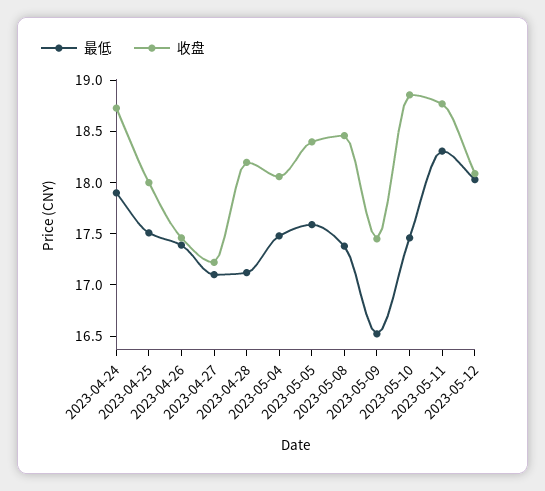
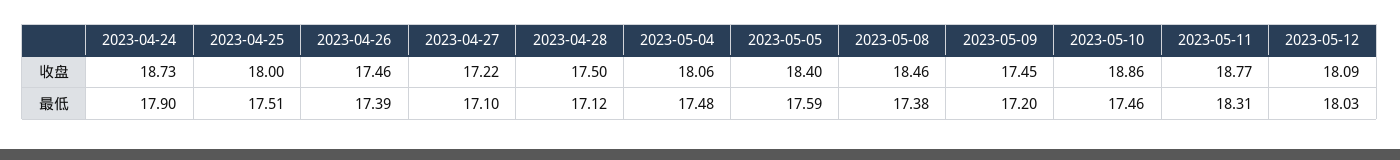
  {
    "最低": {
      "2023-04-24": 17.9,
      "2023-04-25": 17.51,
      "2023-04-26": 17.39,
      "2023-04-27": 17.1,
      "2023-04-28": 17.12,
      "2023-05-04": 17.48,
      "2023-05-05": 17.59,
      "2023-05-08": 17.38,
-     "2023-05-09": 16.5,
+     "2023-05-09": 17.2,
      "2023-05-10": 17.46,
      "2023-05-11": 18.31,
      "2023-05-12": 18.03
    },
    "收盘": {
      "2023-04-24": 18.73,
      "2023-04-25": 18,
      "2023-04-26": 17.46,
      "2023-04-27": 17.22,
-     "2023-04-28": 18.2,
+     "2023-04-28": 17.5,
      "2023-05-04": 18.06,
      "2023-05-05": 18.4,
      "2023-05-08": 18.46,
      "2023-05-09": 17.45,
      "2023-05-10": 18.86,
      "2023-05-11": 18.77,
      "2023-05-12": 18.09
    }
  }

